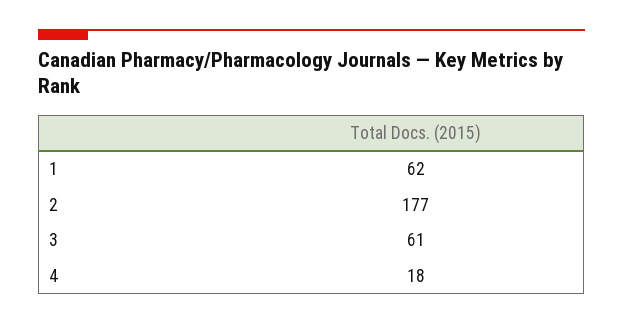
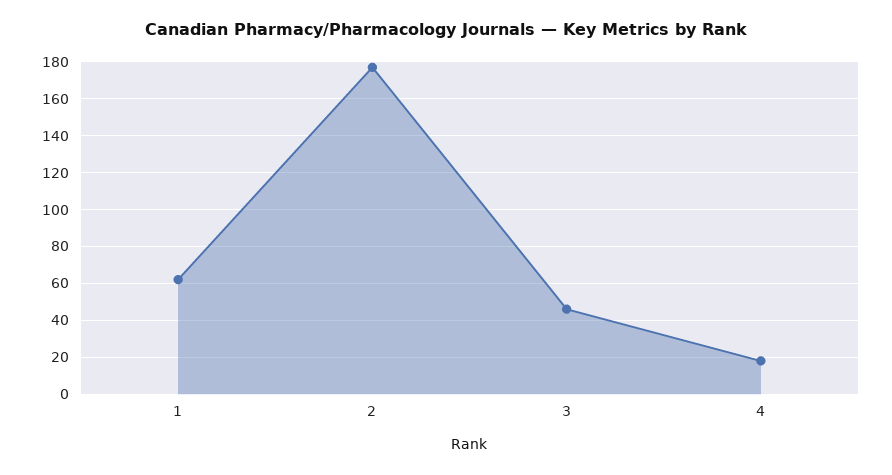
  {
    "1": 62,
    "2": 177,
-   "3": 61,
+   "3": 45,
    "4": 18
  }

